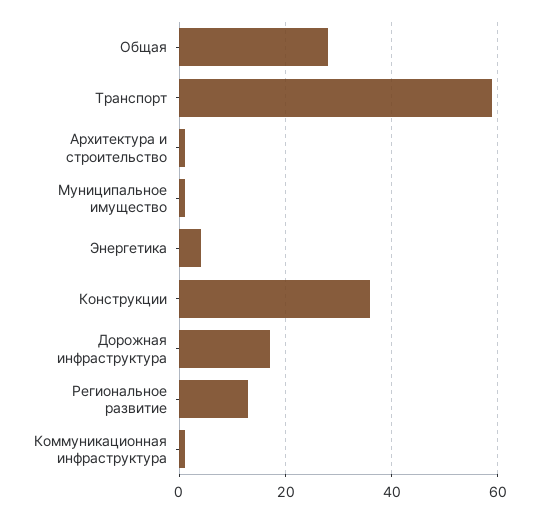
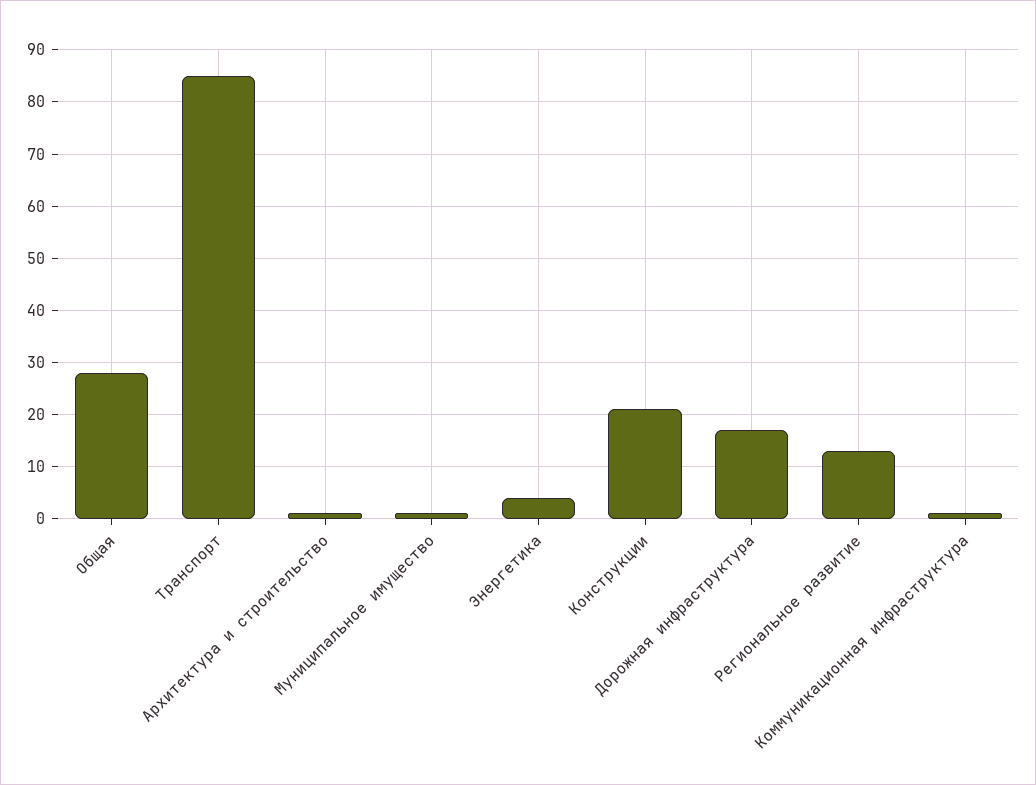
  {
    "Общая": 30,
-   "Транспорт": 60,
+   "Транспорт": 85,
    "Архитектура и строительство": 0,
    "Муниципальное имущество": 0,
    "Энергетика": 5,
-   "Конструкции": 35,
+   "Конструкции": 20,
    "Дорожная инфраструктура": 15,
    "Региональное развитие": 15,
    "Коммуникационная инфраструктура": 0
  }

